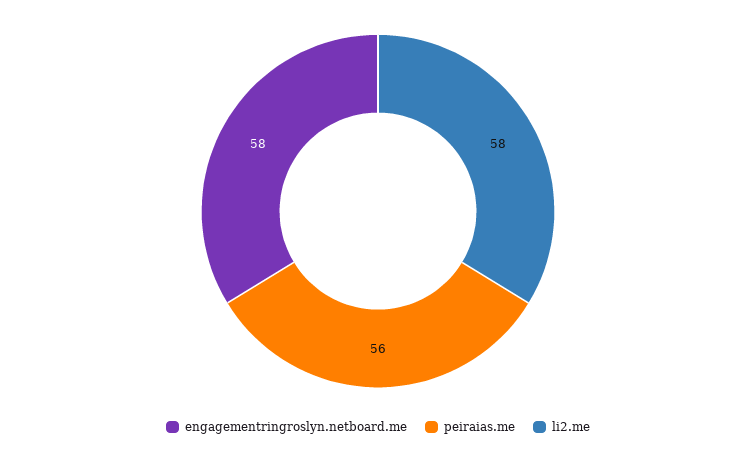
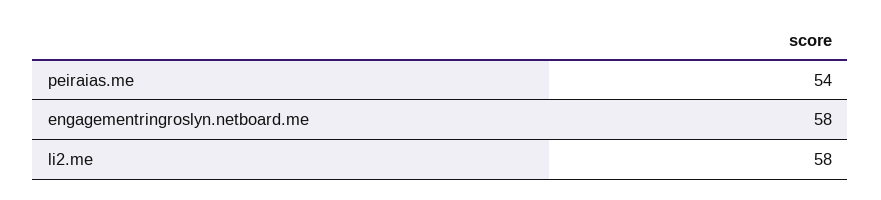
  {
    "engagementringroslyn.netboard.me": 58,
-   "peiraias.me": 56,
+   "peiraias.me": 54,
    "li2.me": 58
  }

